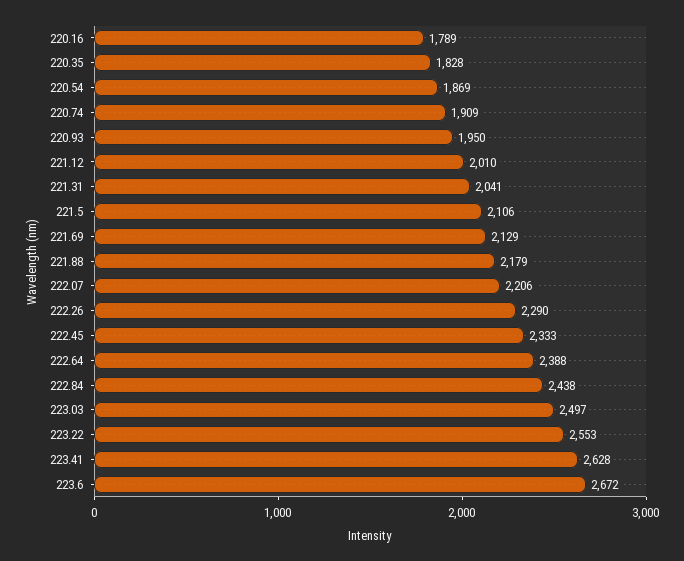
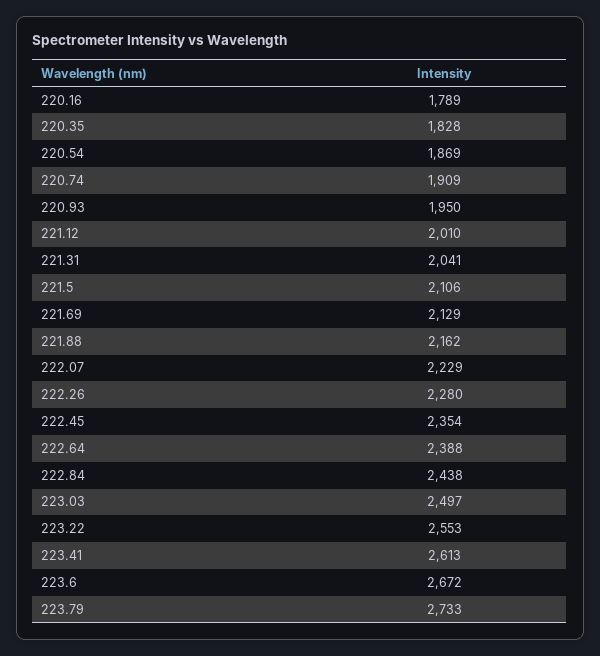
  {
    "220.16": 1789,
    "220.35": 1828,
    "220.54": 1869,
    "220.74": 1909,
    "220.93": 1950,
    "221.12": 2010,
    "221.31": 2041,
    "221.5": 2106,
    "221.69": 2129,
-   "221.88": 2179,
+   "221.88": 2162,
-   "222.07": 2206,
+   "222.07": 2229,
-   "222.26": 2290,
+   "222.26": 2280,
-   "222.45": 2333,
+   "222.45": 2354,
    "222.64": 2388,
    "222.84": 2438,
    "223.03": 2497,
    "223.22": 2553,
-   "223.41": 2628,
+   "223.41": 2613,
-   "223.6": 2672
+   "223.6": 2672,
+   "223.79": 2733
  }

